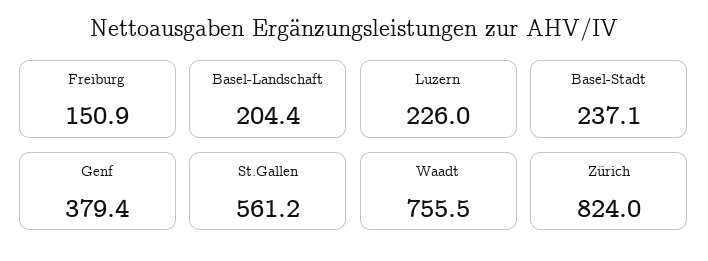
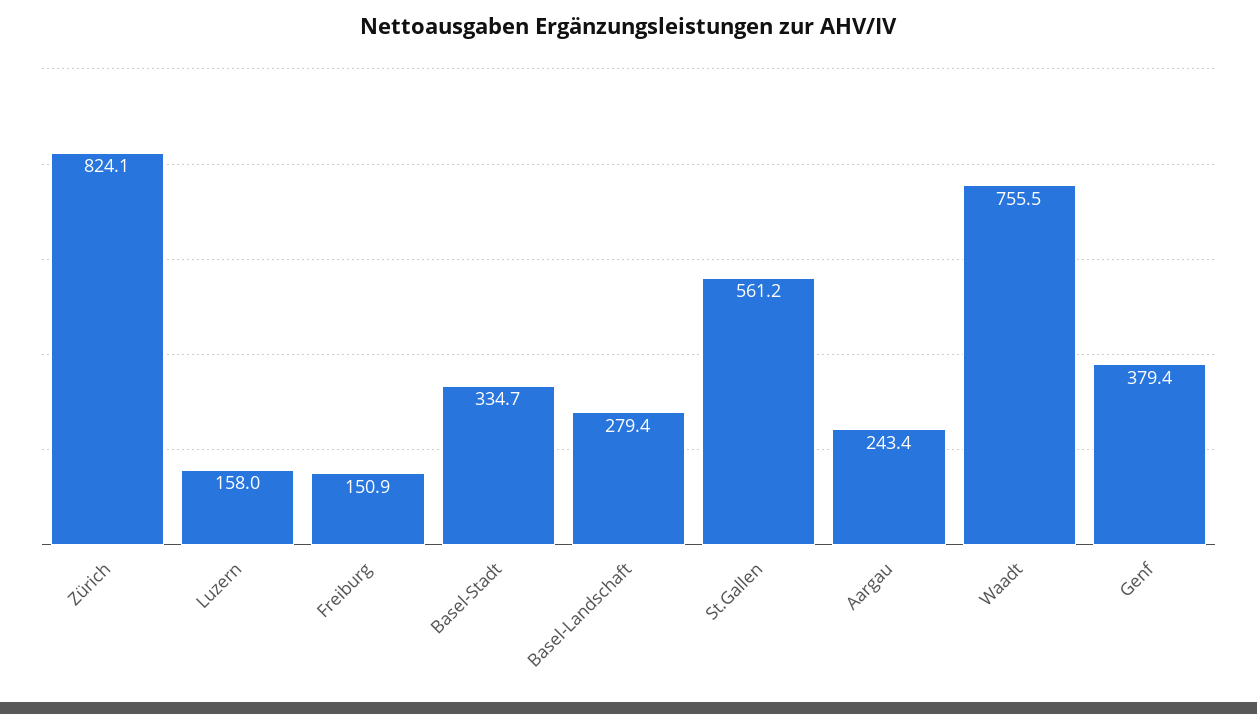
  {
    "Freiburg": 150.9,
-   "Basel-Landschaft": 204.4,
+   "Basel-Landschaft": 279.4,
-   "Luzern": 226,
+   "Luzern": 158,
-   "Basel-Stadt": 237.1,
+   "Basel-Stadt": 334.7,
    "Genf": 379.4,
    "St.Gallen": 561.2,
    "Waadt": 755.5,
-   "Zürich": 824
+   "Zürich": 824.1,
+   "Aargau": 243.4
  }

